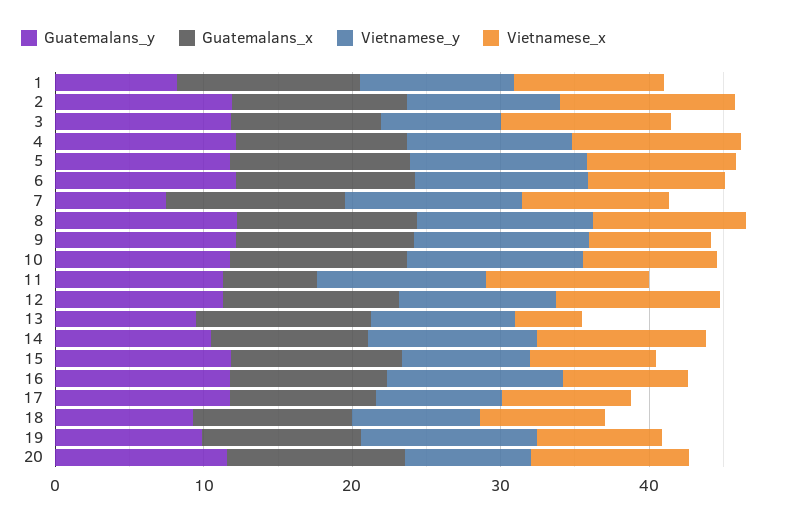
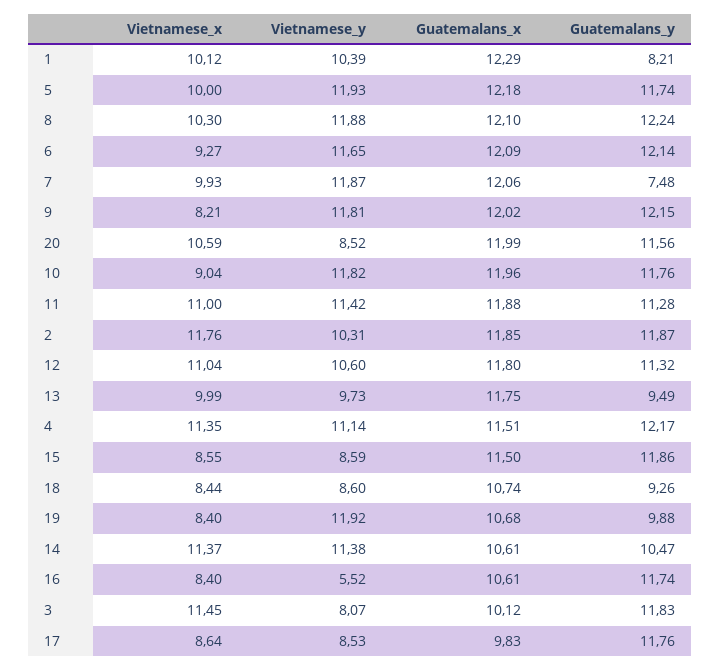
  {
    "Guatemalans_y": {
      "1": 8.21,
      "2": 11.87,
      "3": 11.83,
      "4": 12.17,
      "5": 11.74,
      "6": 12.14,
      "7": 7.48,
      "8": 12.24,
      "9": 12.15,
      "10": 11.76,
      "11": 11.28,
      "12": 11.32,
      "13": 9.49,
      "14": 10.47,
      "15": 11.86,
      "16": 11.74,
      "17": 11.76,
      "18": 9.26,
      "19": 9.88,
      "20": 11.56
    },
    "Guatemalans_x": {
      "1": 12.29,
      "2": 11.85,
      "3": 10.12,
      "4": 11.51,
      "5": 12.18,
      "6": 12.09,
      "7": 12.06,
      "8": 12.1,
      "9": 12.02,
      "10": 11.96,
-     "11": 6,
+     "11": 11.88,
      "12": 11.8,
      "13": 11.75,
      "14": 10.61,
      "15": 11.5,
      "16": 10.61,
      "17": 9.83,
      "18": 10.74,
      "19": 10.68,
      "20": 11.99
    },
    "Vietnamese_y": {
      "1": 10.39,
      "2": 10.31,
      "3": 8.07,
      "4": 11.14,
      "5": 11.93,
      "6": 11.65,
      "7": 11.87,
      "8": 11.88,
      "9": 11.81,
      "10": 11.82,
      "11": 11.42,
      "12": 10.6,
      "13": 9.73,
      "14": 11.38,
      "15": 8.59,
-     "16": 12,
+     "16": 5.52,
      "17": 8.53,
      "18": 8.6,
      "19": 11.92,
      "20": 8.52
    },
    "Vietnamese_x": {
      "1": 10.12,
      "2": 11.76,
      "3": 11.45,
      "4": 11.35,
      "5": 10,
      "6": 9.27,
      "7": 9.93,
      "8": 10.3,
      "9": 8.21,
      "10": 9.04,
      "11": 11,
      "12": 11.04,
-     "13": 4,
+     "13": 9.99,
      "14": 11.37,
      "15": 8.55,
      "16": 8.4,
      "17": 8.64,
      "18": 8.44,
      "19": 8.4,
      "20": 10.59
    }
  }

